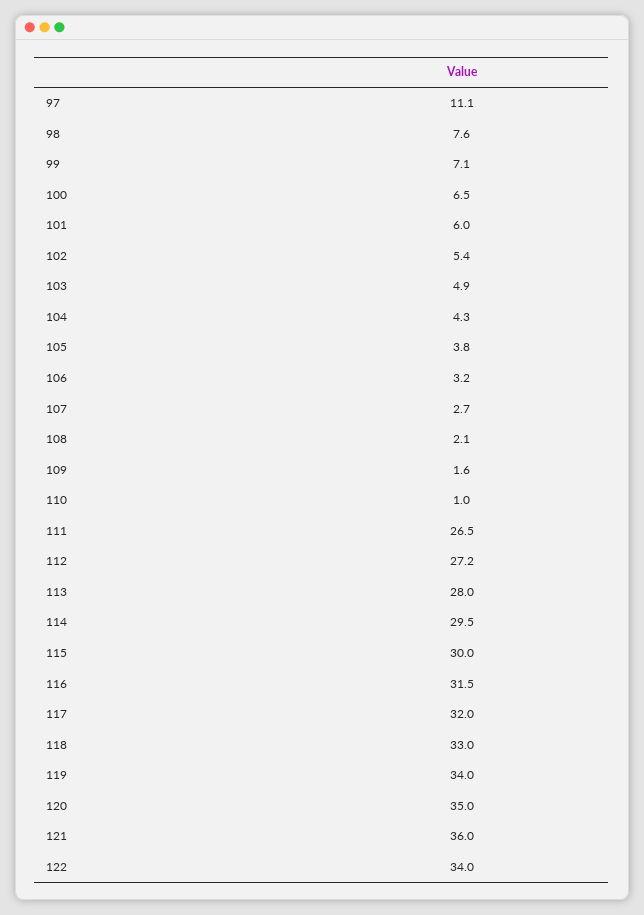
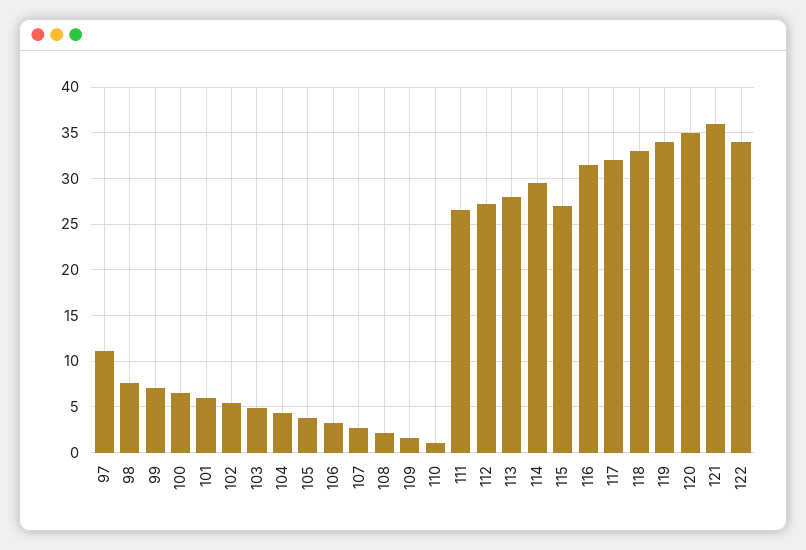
  {
    "97": 11.1,
    "98": 7.6,
    "99": 7.1,
    "100": 6.5,
    "101": 6,
    "102": 5.4,
    "103": 4.9,
    "104": 4.3,
    "105": 3.8,
    "106": 3.2,
    "107": 2.7,
    "108": 2.1,
    "109": 1.6,
    "110": 1,
    "111": 26.5,
    "112": 27.2,
    "113": 28,
    "114": 29.5,
-   "115": 30,
+   "115": 27,
    "116": 31.5,
    "117": 32,
    "118": 33,
    "119": 34,
    "120": 35,
    "121": 36,
    "122": 34
  }

